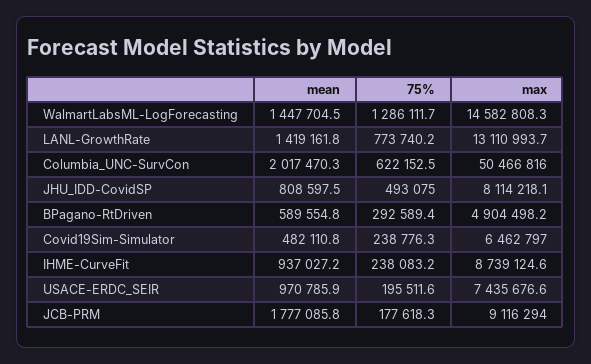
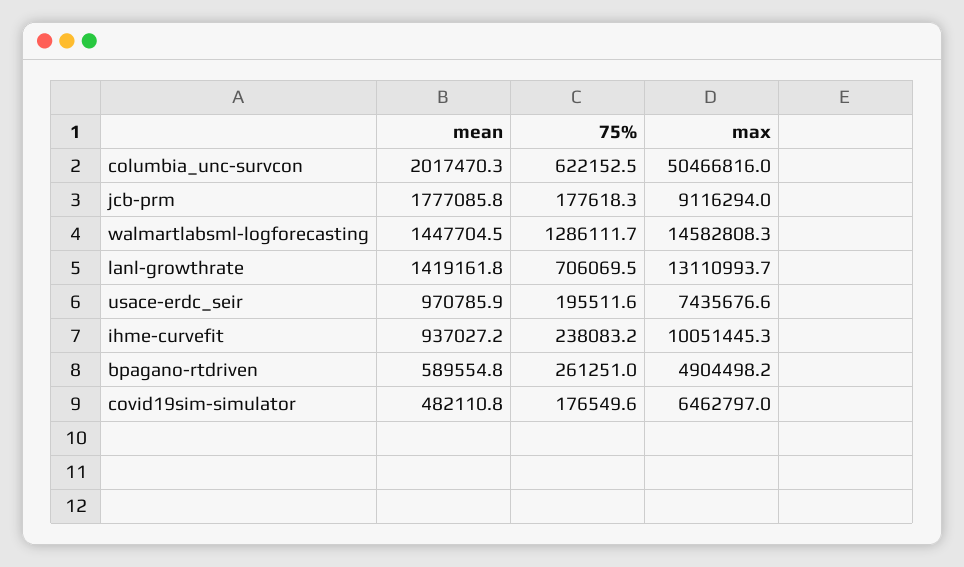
  {
    "mean": {
      "WalmartLabsML-LogForecasting": 1447704.5,
      "LANL-GrowthRate": 1419161.8,
      "Columbia_UNC-SurvCon": 2017470.3,
-     "JHU_IDD-CovidSP": 808597.5,
      "BPagano-RtDriven": 589554.8,
      "Covid19Sim-Simulator": 482110.8,
      "IHME-CurveFit": 937027.2,
      "USACE-ERDC_SEIR": 970785.9,
      "JCB-PRM": 1777085.8
    },
    "75%": {
      "WalmartLabsML-LogForecasting": 1286111.7,
-     "LANL-GrowthRate": 773740.2,
+     "LANL-GrowthRate": 706069.5,
      "Columbia_UNC-SurvCon": 622152.5,
-     "JHU_IDD-CovidSP": 493075,
-     "BPagano-RtDriven": 292589.4,
+     "BPagano-RtDriven": 261251,
-     "Covid19Sim-Simulator": 238776.3,
+     "Covid19Sim-Simulator": 176549.6,
      "IHME-CurveFit": 238083.2,
      "USACE-ERDC_SEIR": 195511.6,
      "JCB-PRM": 177618.3
    },
    "max": {
      "WalmartLabsML-LogForecasting": 14582808.3,
      "LANL-GrowthRate": 13110993.7,
      "Columbia_UNC-SurvCon": 50466816,
-     "JHU_IDD-CovidSP": 8114218.1,
      "BPagano-RtDriven": 4904498.2,
      "Covid19Sim-Simulator": 6462797,
-     "IHME-CurveFit": 8739124.6,
+     "IHME-CurveFit": 10051445.3,
      "USACE-ERDC_SEIR": 7435676.6,
      "JCB-PRM": 9116294
    }
  }

